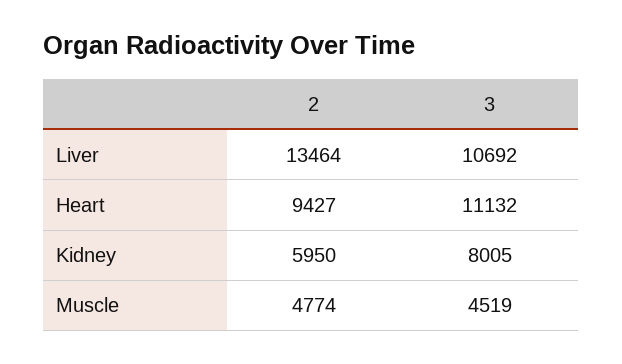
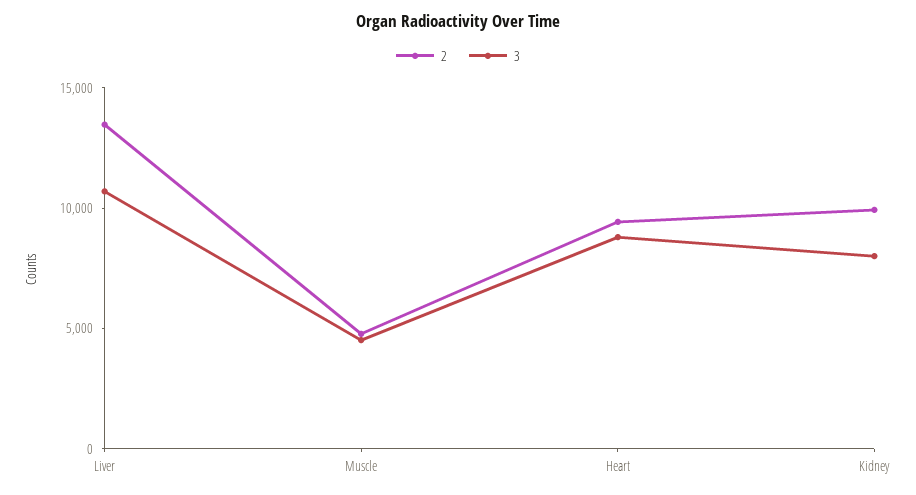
  {
    "2": {
      "Liver": 13464,
      "Heart": 9427,
-     "Kidney": 5950,
+     "Kidney": 10000,
      "Muscle": 4774
    },
    "3": {
      "Liver": 10692,
-     "Heart": 11132,
+     "Heart": 9000,
      "Kidney": 8005,
      "Muscle": 4519
    }
  }

